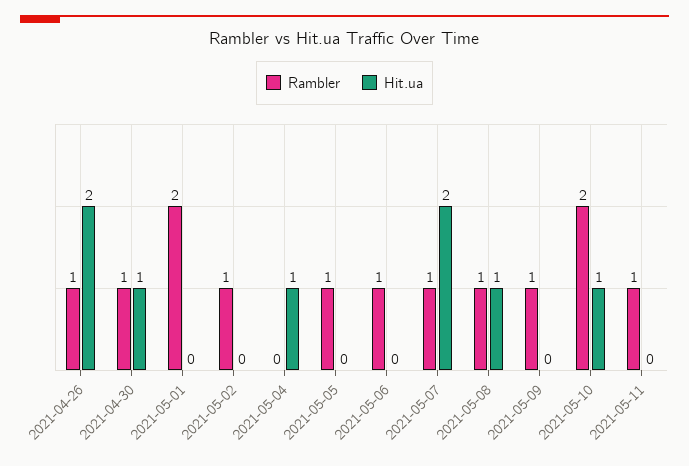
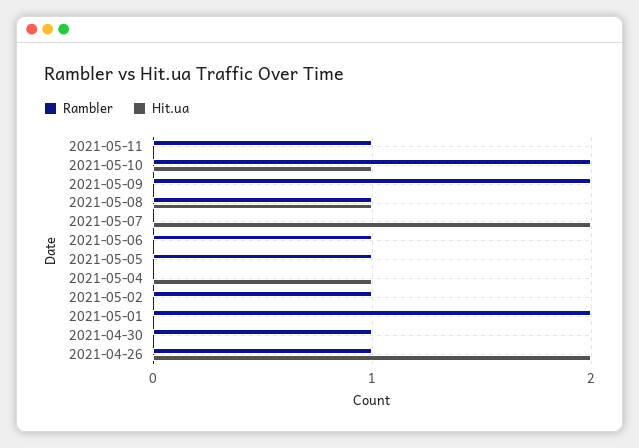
  {
    "Rambler": {
      "2021-04-26": 1,
      "2021-04-30": 1,
      "2021-05-01": 2,
      "2021-05-02": 1,
      "2021-05-04": 0,
      "2021-05-05": 1,
      "2021-05-06": 1,
-     "2021-05-07": 1,
+     "2021-05-07": 0,
      "2021-05-08": 1,
-     "2021-05-09": 1,
+     "2021-05-09": 2,
      "2021-05-10": 2,
      "2021-05-11": 1
    },
    "Hit.ua": {
      "2021-04-26": 2,
-     "2021-04-30": 1,
+     "2021-04-30": 0,
      "2021-05-01": 0,
      "2021-05-02": 0,
      "2021-05-04": 1,
      "2021-05-05": 0,
      "2021-05-06": 0,
      "2021-05-07": 2,
      "2021-05-08": 1,
      "2021-05-09": 0,
      "2021-05-10": 1,
      "2021-05-11": 0
    }
  }

